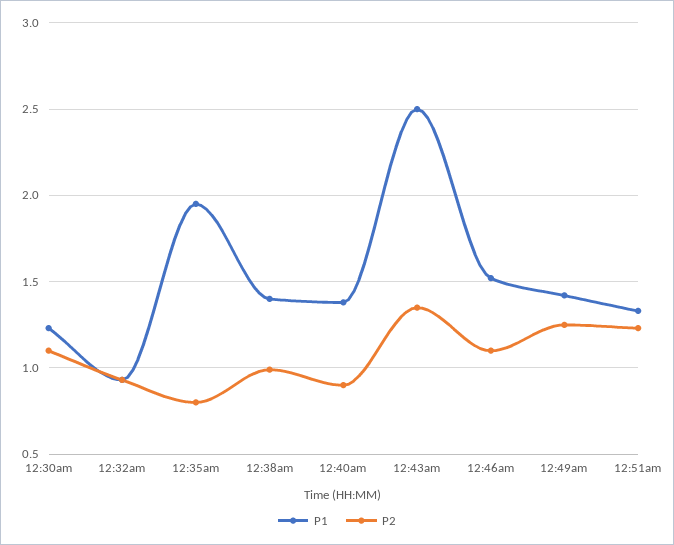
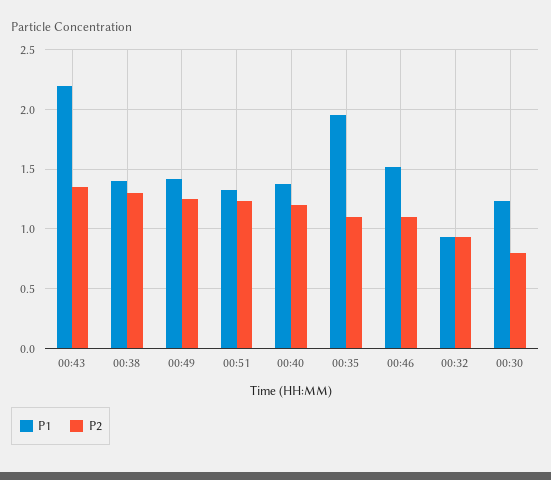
  {
    "P1": {
      "12:30am": 1.25,
      "12:32am": 0.95,
      "12:35am": 1.95,
      "12:38am": 1.4,
      "12:40am": 1.4,
-     "12:43am": 2.5,
+     "12:43am": 2.2,
      "12:46am": 1.5,
      "12:49am": 1.4,
      "12:51am": 1.35
    },
    "P2": {
-     "12:30am": 1.1,
+     "12:30am": 0.8,
      "12:32am": 0.95,
-     "12:35am": 0.8,
+     "12:35am": 1.1,
-     "12:38am": 1,
+     "12:38am": 1.3,
-     "12:40am": 0.9,
+     "12:40am": 1.2,
      "12:43am": 1.35,
      "12:46am": 1.1,
      "12:49am": 1.25,
      "12:51am": 1.25
    }
  }

